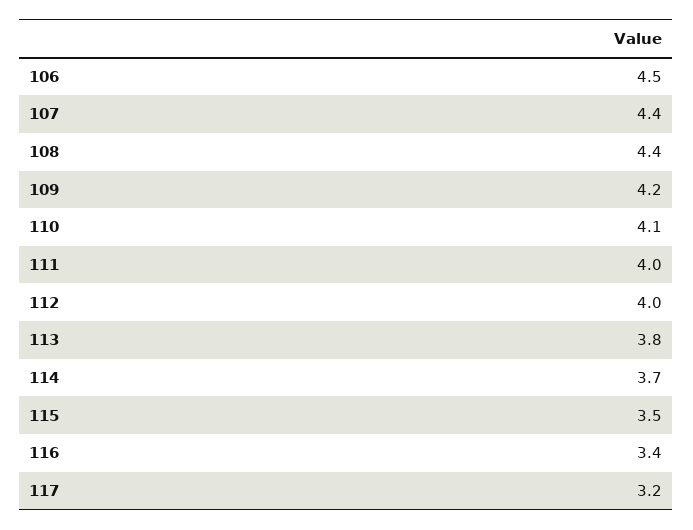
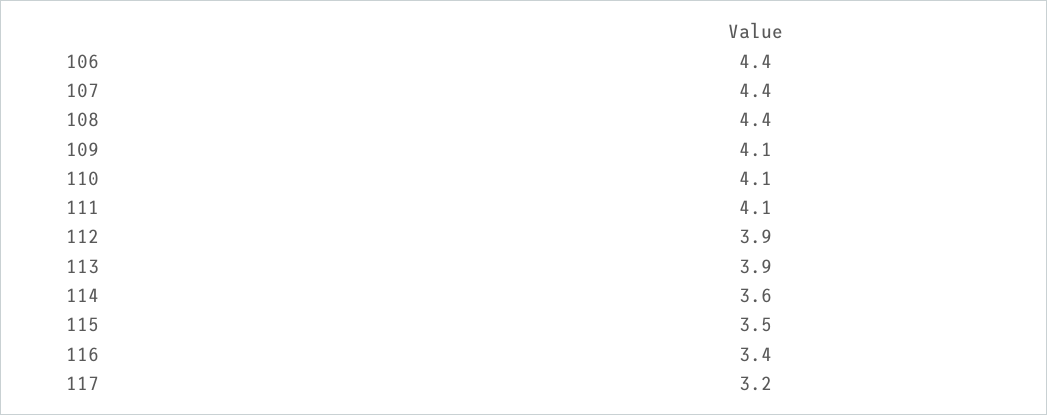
  {
-   "106": 4.5,
+   "106": 4.4,
    "107": 4.4,
    "108": 4.4,
-   "109": 4.2,
+   "109": 4.1,
    "110": 4.1,
-   "111": 4,
+   "111": 4.1,
-   "112": 4,
+   "112": 3.9,
-   "113": 3.8,
+   "113": 3.9,
-   "114": 3.7,
+   "114": 3.6,
    "115": 3.5,
    "116": 3.4,
    "117": 3.2
  }

